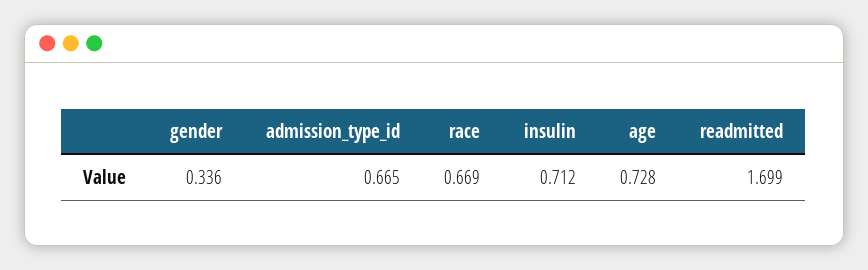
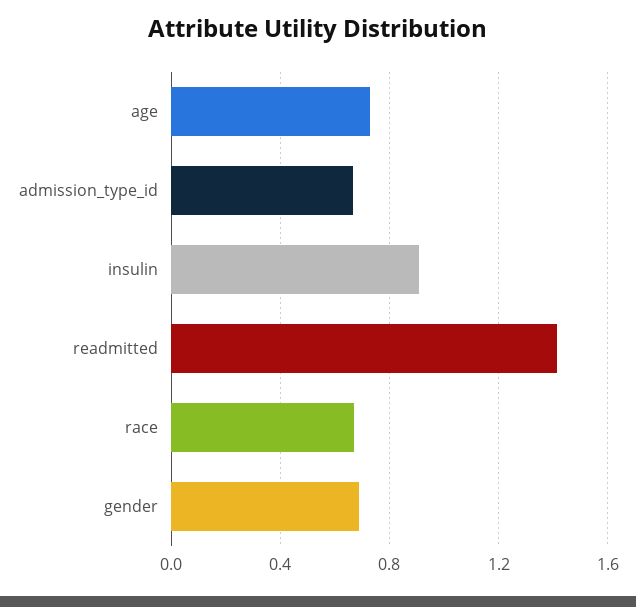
  {
-   "gender": 0.336,
+   "gender": 0.7,
    "admission_type_id": 0.665,
    "race": 0.669,
-   "insulin": 0.712,
+   "insulin": 0.9,
    "age": 0.728,
-   "readmitted": 1.699
+   "readmitted": 1.4
  }

